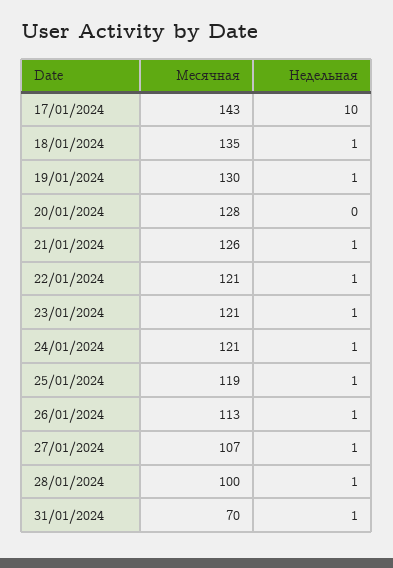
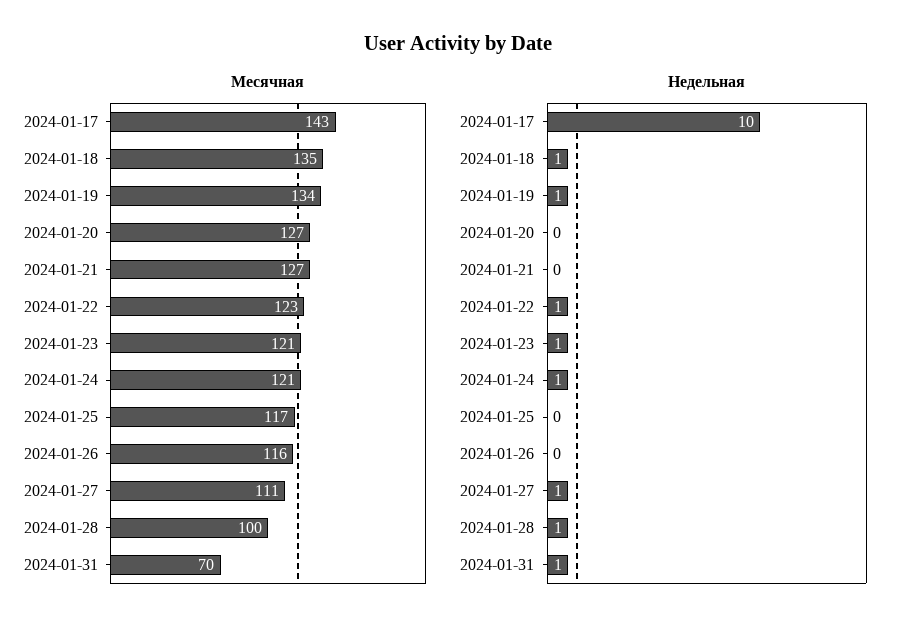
  {
    "Месячная": {
      "17/01/2024": 143,
      "18/01/2024": 135,
-     "19/01/2024": 130,
+     "19/01/2024": 134,
-     "20/01/2024": 128,
+     "20/01/2024": 127,
-     "21/01/2024": 126,
+     "21/01/2024": 127,
-     "22/01/2024": 121,
+     "22/01/2024": 123,
      "23/01/2024": 121,
      "24/01/2024": 121,
-     "25/01/2024": 119,
+     "25/01/2024": 117,
-     "26/01/2024": 113,
+     "26/01/2024": 116,
-     "27/01/2024": 107,
+     "27/01/2024": 111,
      "28/01/2024": 100,
      "31/01/2024": 70
    },
    "Недельная": {
      "17/01/2024": 10,
      "18/01/2024": 1,
      "19/01/2024": 1,
      "20/01/2024": 0,
-     "21/01/2024": 1,
+     "21/01/2024": 0,
      "22/01/2024": 1,
      "23/01/2024": 1,
      "24/01/2024": 1,
-     "25/01/2024": 1,
+     "25/01/2024": 0,
-     "26/01/2024": 1,
+     "26/01/2024": 0,
      "27/01/2024": 1,
      "28/01/2024": 1,
      "31/01/2024": 1
    }
  }

